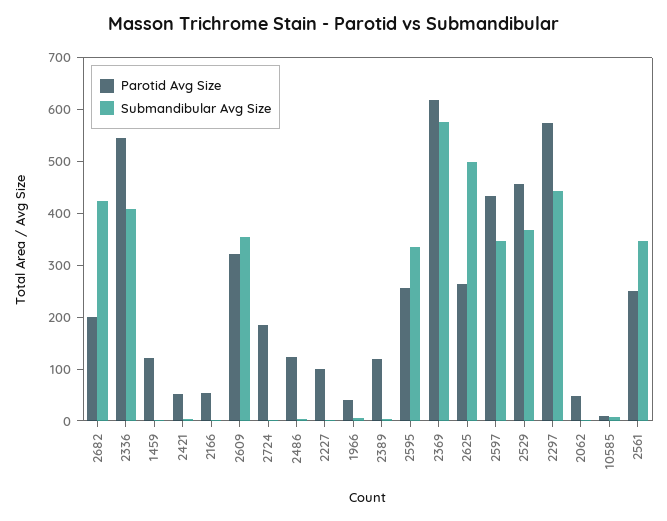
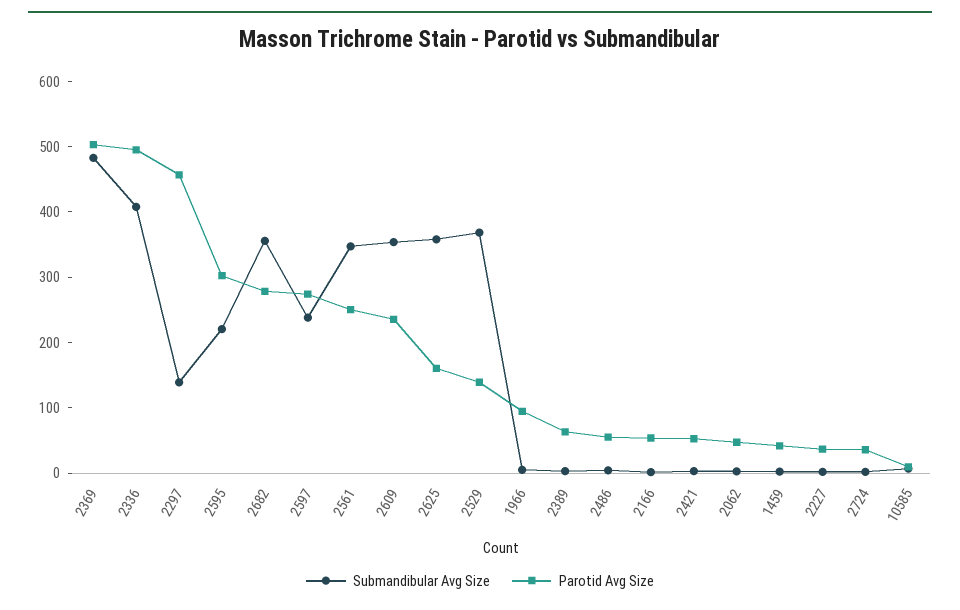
  {
    "Parotid Avg Size": {
-     "2682": 200,
+     "2682": 280,
-     "2336": 540,
+     "2336": 500,
-     "1459": 120,
+     "1459": 40,
      "2421": 60,
      "2166": 60,
-     "2609": 320,
+     "2609": 240,
-     "2724": 180,
+     "2724": 40,
-     "2486": 120,
+     "2486": 60,
-     "2227": 100,
+     "2227": 40,
-     "1966": 40,
+     "1966": 100,
-     "2389": 120,
+     "2389": 60,
-     "2595": 260,
+     "2595": 300,
-     "2369": 620,
+     "2369": 500,
-     "2625": 260,
+     "2625": 160,
-     "2597": 440,
+     "2597": 280,
-     "2529": 460,
+     "2529": 140,
-     "2297": 580,
+     "2297": 460,
      "2062": 40,
      "10585": 0,
      "2561": 260
    },
    "Submandibular Avg Size": {
-     "2682": 420,
+     "2682": 360,
      "2336": 400,
      "1459": 0,
      "2421": 0,
      "2166": 0,
      "2609": 360,
      "2724": 0,
      "2486": 0,
      "2227": 0,
      "1966": 0,
      "2389": 0,
-     "2595": 340,
+     "2595": 220,
-     "2369": 580,
+     "2369": 480,
-     "2625": 500,
+     "2625": 360,
-     "2597": 340,
+     "2597": 240,
      "2529": 360,
-     "2297": 440,
+     "2297": 140,
      "2062": 0,
      "10585": 0,
      "2561": 340
    }
  }

